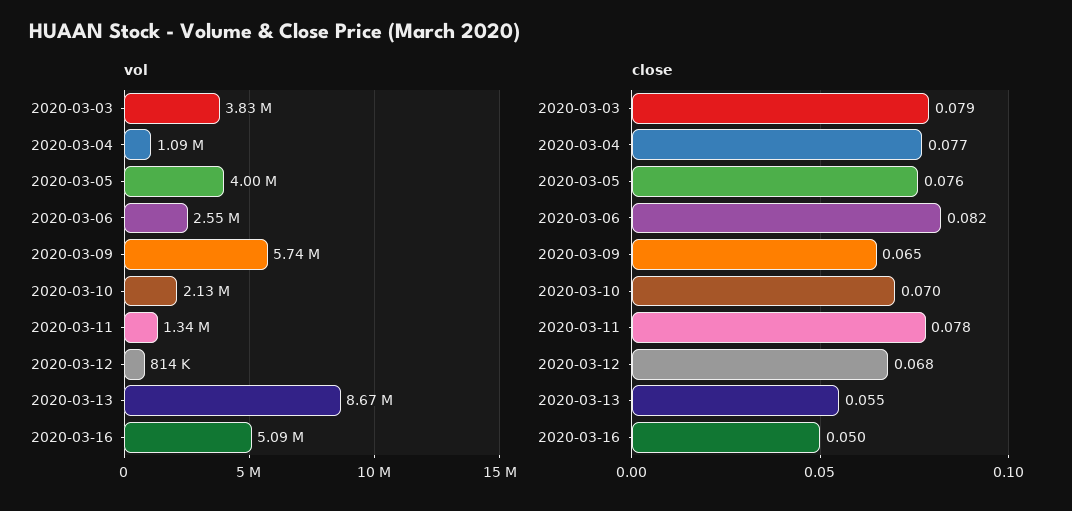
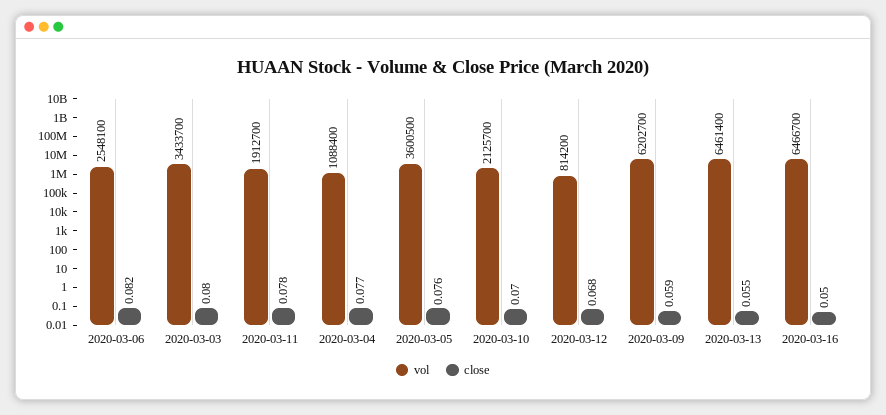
  {
    "vol": {
-     "2020-03-03": 3830000,
+     "2020-03-03": 3433700,
      "2020-03-04": 1088400,
-     "2020-03-05": 4000000,
+     "2020-03-05": 3600500,
      "2020-03-06": 2548100,
-     "2020-03-09": 5740000,
+     "2020-03-09": 6202700,
      "2020-03-10": 2125700,
-     "2020-03-11": 1340000,
+     "2020-03-11": 1912700,
      "2020-03-12": 814200,
-     "2020-03-13": 8670000,
+     "2020-03-13": 6461400,
-     "2020-03-16": 5090000
+     "2020-03-16": 6466700
    },
    "close": {
-     "2020-03-03": 0.079,
+     "2020-03-03": 0.08,
      "2020-03-04": 0.077,
      "2020-03-05": 0.076,
      "2020-03-06": 0.082,
-     "2020-03-09": 0.065,
+     "2020-03-09": 0.059,
      "2020-03-10": 0.07,
      "2020-03-11": 0.078,
      "2020-03-12": 0.068,
      "2020-03-13": 0.055,
      "2020-03-16": 0.05
    }
  }

